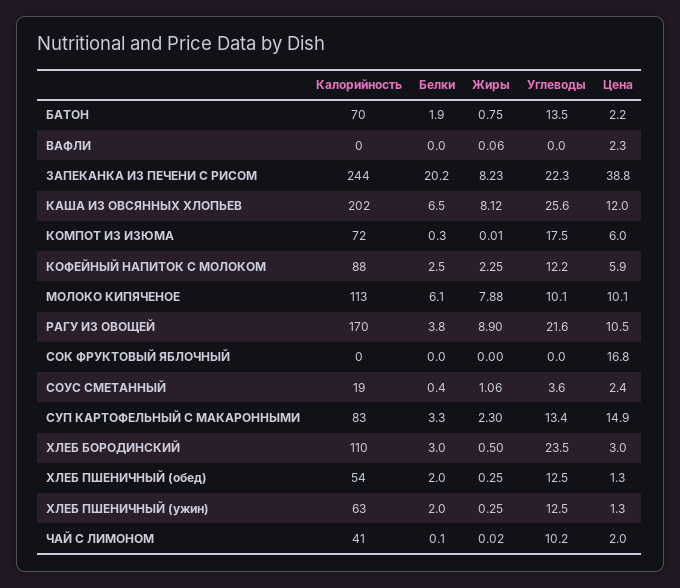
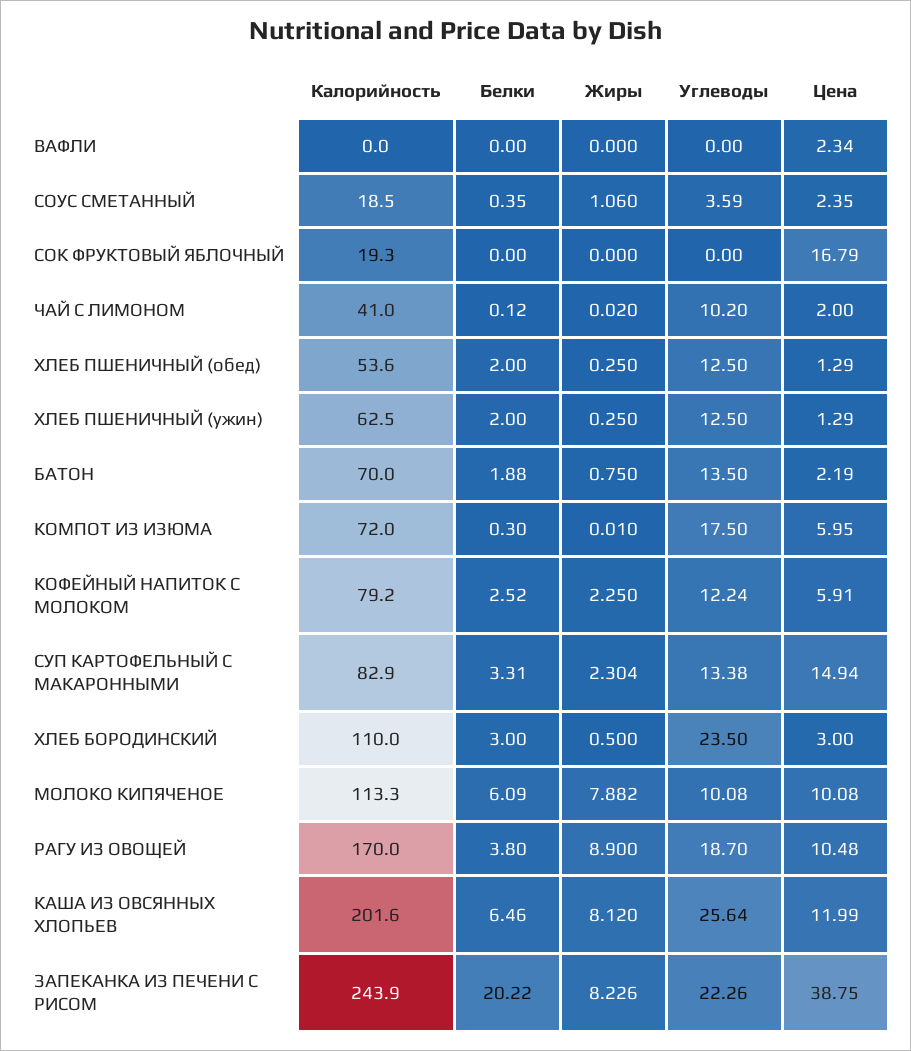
  {
    "Калорийность": {
      "БАТОН": 70,
      "ВАФЛИ": 0,
      "ЗАПЕКАНКА ИЗ ПЕЧЕНИ С РИСОМ": 243.9,
      "КАША ИЗ ОВСЯННЫХ ХЛОПЬЕВ": 201.6,
      "КОМПОТ ИЗ ИЗЮМА": 72,
-     "КОФЕЙНЫЙ НАПИТОК С МОЛОКОМ": 88,
+     "КОФЕЙНЫЙ НАПИТОК С МОЛОКОМ": 79.2,
      "МОЛОКО КИПЯЧЕНОЕ": 113.3,
      "РАГУ ИЗ ОВОЩЕЙ": 170,
-     "СОК ФРУКТОВЫЙ ЯБЛОЧНЫЙ": 0,
+     "СОК ФРУКТОВЫЙ ЯБЛОЧНЫЙ": 19.3,
      "СОУС СМЕТАННЫЙ": 18.5,
      "СУП КАРТОФЕЛЬНЫЙ С МАКАРОННЫМИ": 82.9,
      "ХЛЕБ БОРОДИНСКИЙ": 110,
      "ХЛЕБ ПШЕНИЧНЫЙ (обед)": 53.6,
      "ХЛЕБ ПШЕНИЧНЫЙ (ужин)": 62.5,
      "ЧАЙ С ЛИМОНОМ": 41
    },
    "Белки": {
      "БАТОН": 1.88,
      "ВАФЛИ": 0,
      "ЗАПЕКАНКА ИЗ ПЕЧЕНИ С РИСОМ": 20.22,
      "КАША ИЗ ОВСЯННЫХ ХЛОПЬЕВ": 6.46,
      "КОМПОТ ИЗ ИЗЮМА": 0.3,
      "КОФЕЙНЫЙ НАПИТОК С МОЛОКОМ": 2.52,
      "МОЛОКО КИПЯЧЕНОЕ": 6.09,
      "РАГУ ИЗ ОВОЩЕЙ": 3.8,
      "СОК ФРУКТОВЫЙ ЯБЛОЧНЫЙ": 0,
      "СОУС СМЕТАННЫЙ": 0.35,
      "СУП КАРТОФЕЛЬНЫЙ С МАКАРОННЫМИ": 3.31,
      "ХЛЕБ БОРОДИНСКИЙ": 3,
      "ХЛЕБ ПШЕНИЧНЫЙ (обед)": 2,
      "ХЛЕБ ПШЕНИЧНЫЙ (ужин)": 2,
      "ЧАЙ С ЛИМОНОМ": 0.12
    },
    "Жиры": {
      "БАТОН": 0.75,
-     "ВАФЛИ": 0.06,
+     "ВАФЛИ": 0,
      "ЗАПЕКАНКА ИЗ ПЕЧЕНИ С РИСОМ": 8.226,
      "КАША ИЗ ОВСЯННЫХ ХЛОПЬЕВ": 8.12,
      "КОМПОТ ИЗ ИЗЮМА": 0.01,
      "КОФЕЙНЫЙ НАПИТОК С МОЛОКОМ": 2.25,
      "МОЛОКО КИПЯЧЕНОЕ": 7.882,
      "РАГУ ИЗ ОВОЩЕЙ": 8.9,
      "СОК ФРУКТОВЫЙ ЯБЛОЧНЫЙ": 0,
      "СОУС СМЕТАННЫЙ": 1.06,
      "СУП КАРТОФЕЛЬНЫЙ С МАКАРОННЫМИ": 2.304,
      "ХЛЕБ БОРОДИНСКИЙ": 0.5,
      "ХЛЕБ ПШЕНИЧНЫЙ (обед)": 0.25,
      "ХЛЕБ ПШЕНИЧНЫЙ (ужин)": 0.25,
      "ЧАЙ С ЛИМОНОМ": 0.02
    },
    "Углеводы": {
      "БАТОН": 13.5,
      "ВАФЛИ": 0,
      "ЗАПЕКАНКА ИЗ ПЕЧЕНИ С РИСОМ": 22.26,
      "КАША ИЗ ОВСЯННЫХ ХЛОПЬЕВ": 25.64,
      "КОМПОТ ИЗ ИЗЮМА": 17.5,
      "КОФЕЙНЫЙ НАПИТОК С МОЛОКОМ": 12.24,
      "МОЛОКО КИПЯЧЕНОЕ": 10.08,
-     "РАГУ ИЗ ОВОЩЕЙ": 21.6,
+     "РАГУ ИЗ ОВОЩЕЙ": 18.7,
      "СОК ФРУКТОВЫЙ ЯБЛОЧНЫЙ": 0,
      "СОУС СМЕТАННЫЙ": 3.59,
      "СУП КАРТОФЕЛЬНЫЙ С МАКАРОННЫМИ": 13.38,
      "ХЛЕБ БОРОДИНСКИЙ": 23.5,
      "ХЛЕБ ПШЕНИЧНЫЙ (обед)": 12.5,
      "ХЛЕБ ПШЕНИЧНЫЙ (ужин)": 12.5,
      "ЧАЙ С ЛИМОНОМ": 10.2
    },
    "Цена": {
      "БАТОН": 2.19,
      "ВАФЛИ": 2.34,
      "ЗАПЕКАНКА ИЗ ПЕЧЕНИ С РИСОМ": 38.75,
      "КАША ИЗ ОВСЯННЫХ ХЛОПЬЕВ": 11.99,
      "КОМПОТ ИЗ ИЗЮМА": 5.95,
      "КОФЕЙНЫЙ НАПИТОК С МОЛОКОМ": 5.91,
      "МОЛОКО КИПЯЧЕНОЕ": 10.08,
      "РАГУ ИЗ ОВОЩЕЙ": 10.48,
      "СОК ФРУКТОВЫЙ ЯБЛОЧНЫЙ": 16.79,
      "СОУС СМЕТАННЫЙ": 2.35,
      "СУП КАРТОФЕЛЬНЫЙ С МАКАРОННЫМИ": 14.94,
      "ХЛЕБ БОРОДИНСКИЙ": 3,
      "ХЛЕБ ПШЕНИЧНЫЙ (обед)": 1.29,
      "ХЛЕБ ПШЕНИЧНЫЙ (ужин)": 1.29,
      "ЧАЙ С ЛИМОНОМ": 2
    }
  }

